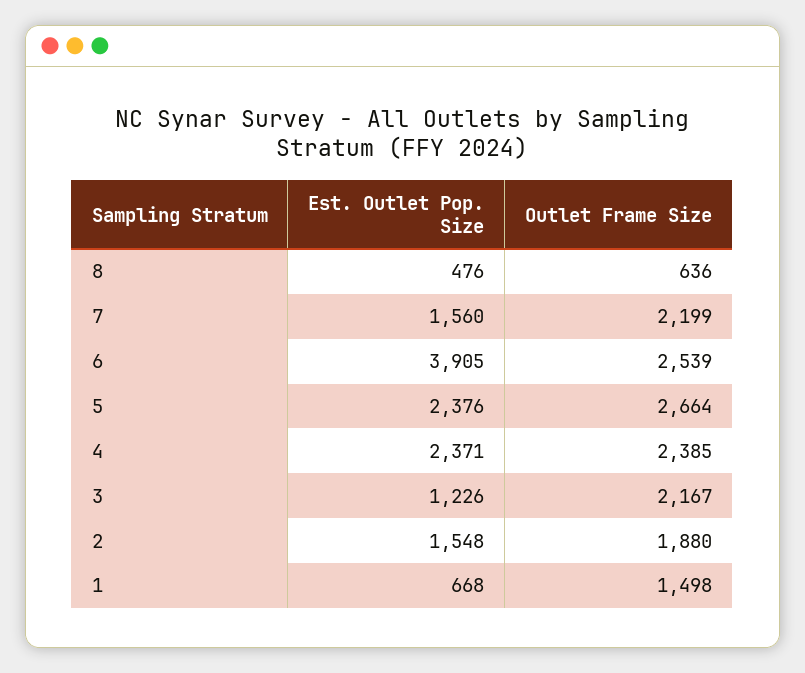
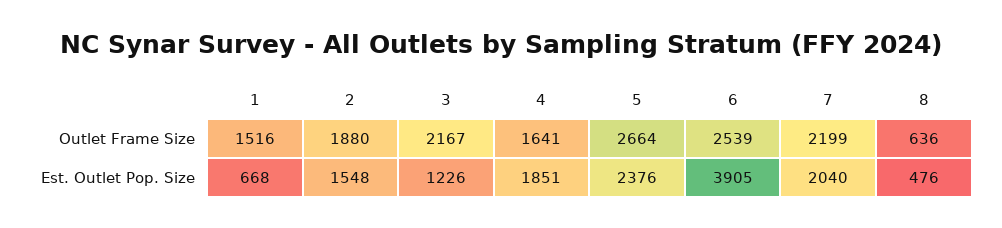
  {
    "Est. Outlet Pop. Size": {
      "8": 476,
-     "7": 1560,
+     "7": 2040,
      "6": 3905,
      "5": 2376,
-     "4": 2371,
+     "4": 1851,
      "3": 1226,
      "2": 1548,
      "1": 668
    },
    "Outlet Frame Size": {
      "8": 636,
      "7": 2199,
      "6": 2539,
      "5": 2664,
-     "4": 2385,
+     "4": 1641,
      "3": 2167,
      "2": 1880,
-     "1": 1498
+     "1": 1516
    }
  }

